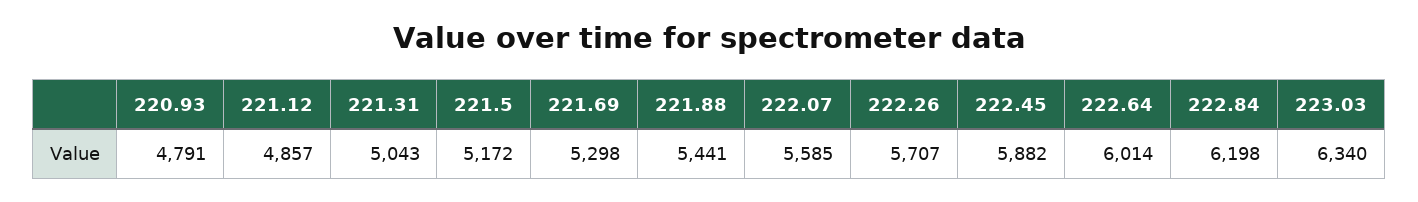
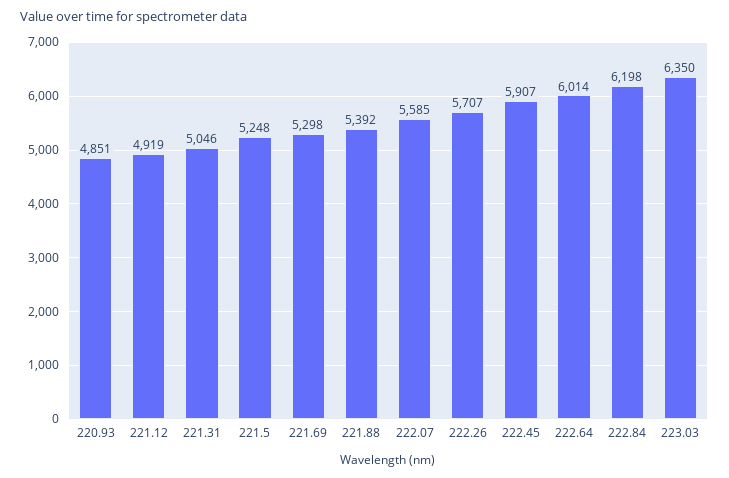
  {
-   "220.93": 4791,
+   "220.93": 4851,
-   "221.12": 4857,
+   "221.12": 4919,
-   "221.31": 5043,
+   "221.31": 5046,
-   "221.5": 5172,
+   "221.5": 5248,
    "221.69": 5298,
-   "221.88": 5441,
+   "221.88": 5392,
    "222.07": 5585,
    "222.26": 5707,
-   "222.45": 5882,
+   "222.45": 5907,
    "222.64": 6014,
    "222.84": 6198,
-   "223.03": 6340
+   "223.03": 6350
  }

